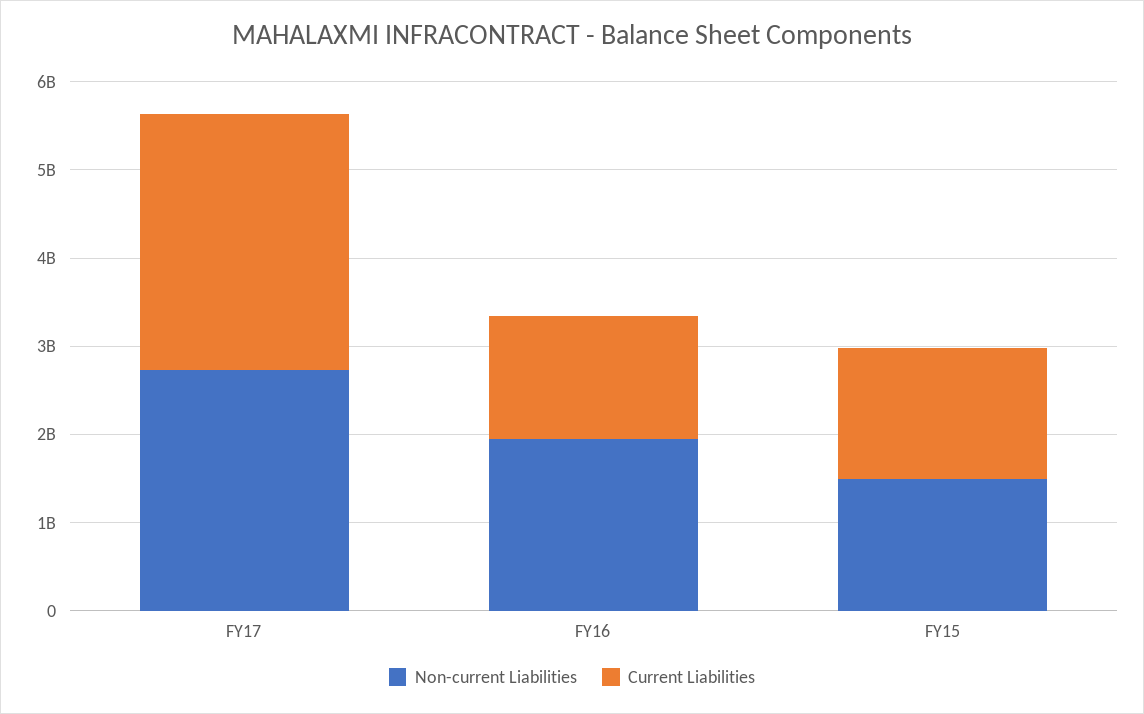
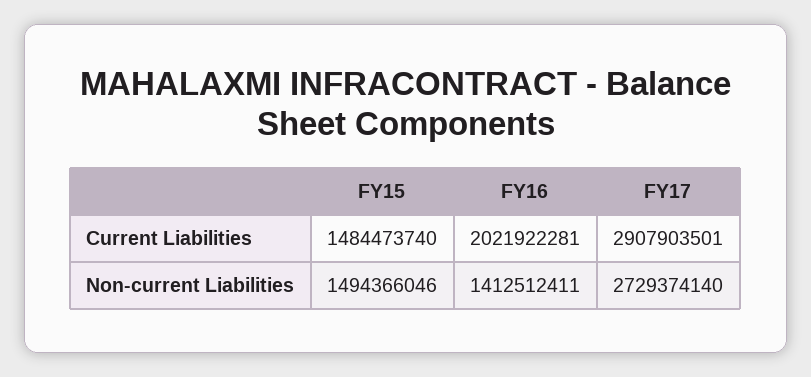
  {
    "Non-current Liabilities": {
      "FY17": 2729374140,
-     "FY16": 2000000000,
+     "FY16": 1412512411,
      "FY15": 1494366046
    },
    "Current Liabilities": {
      "FY17": 2907903501,
-     "FY16": 1400000000,
+     "FY16": 2021922281,
      "FY15": 1484473740
    }
  }

